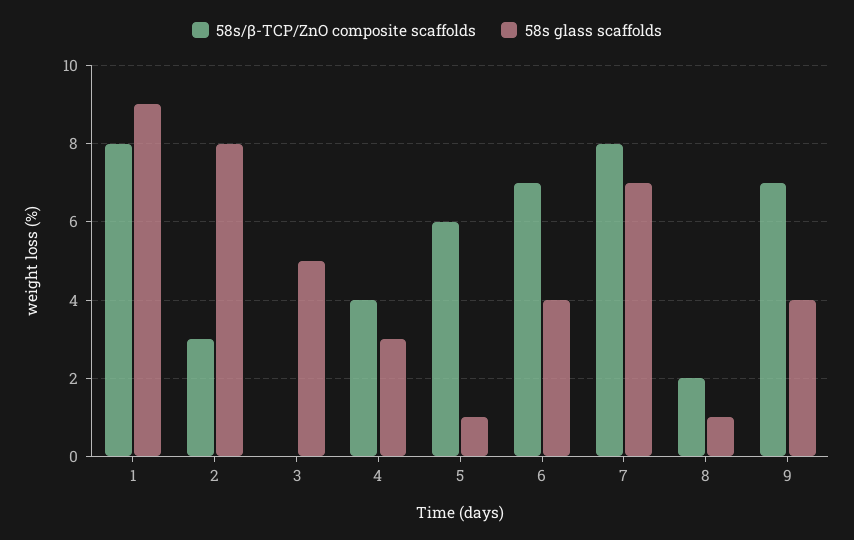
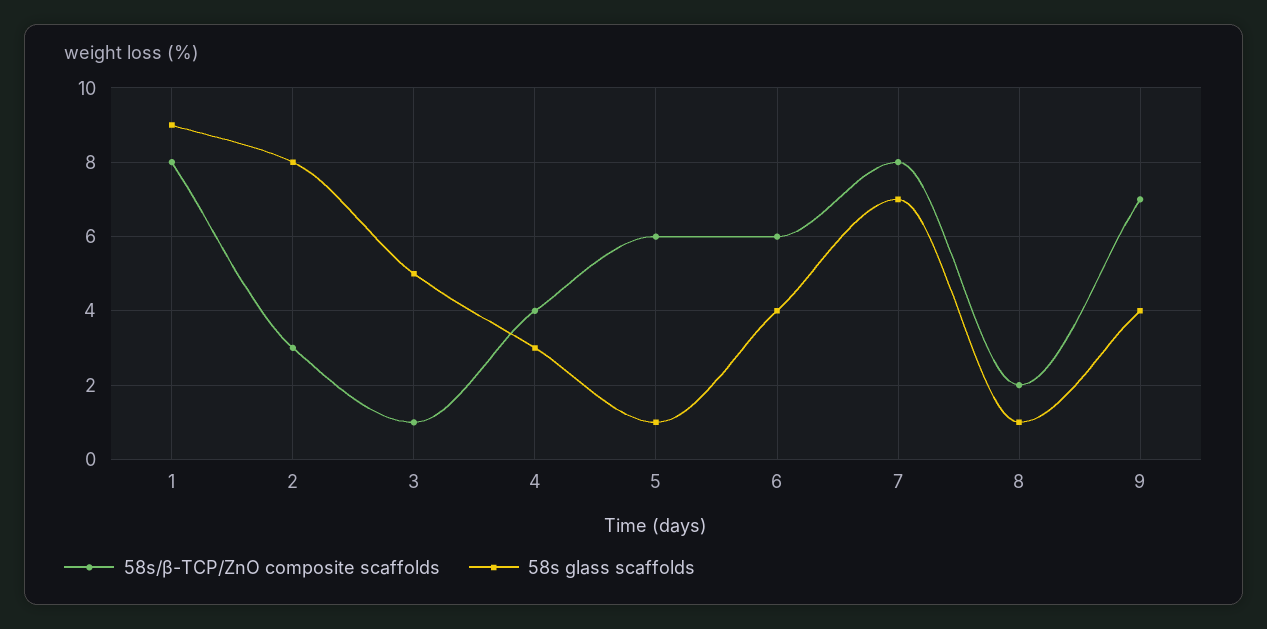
  {
    "58s/β-TCP/ZnO composite scaffolds": {
      "1": 8,
      "2": 3,
-     "3": 0,
+     "3": 1,
      "4": 4,
      "5": 6,
-     "6": 7,
+     "6": 6,
      "7": 8,
      "8": 2,
      "9": 7
    },
    "58s glass scaffolds": {
      "1": 9,
      "2": 8,
      "3": 5,
      "4": 3,
      "5": 1,
      "6": 4,
      "7": 7,
      "8": 1,
      "9": 4
    }
  }

